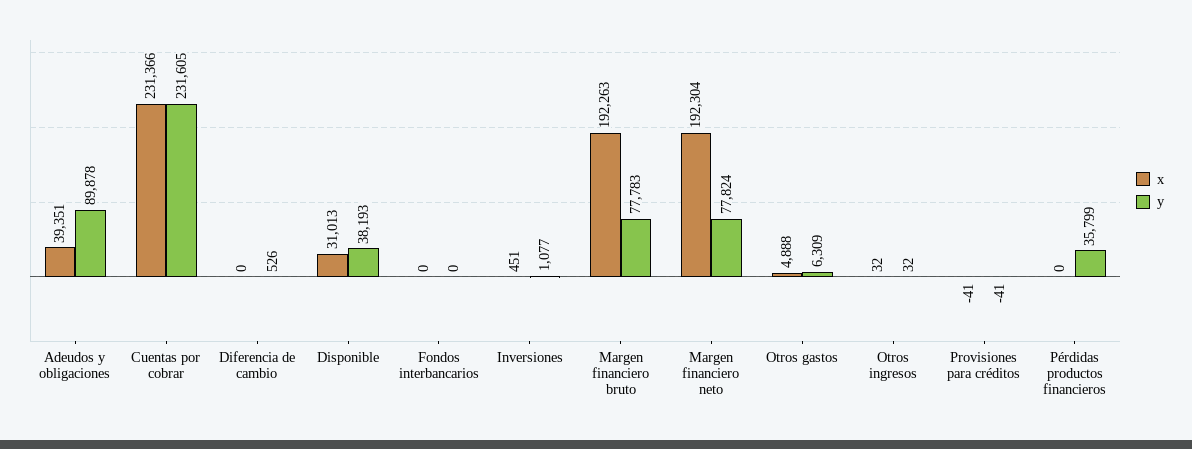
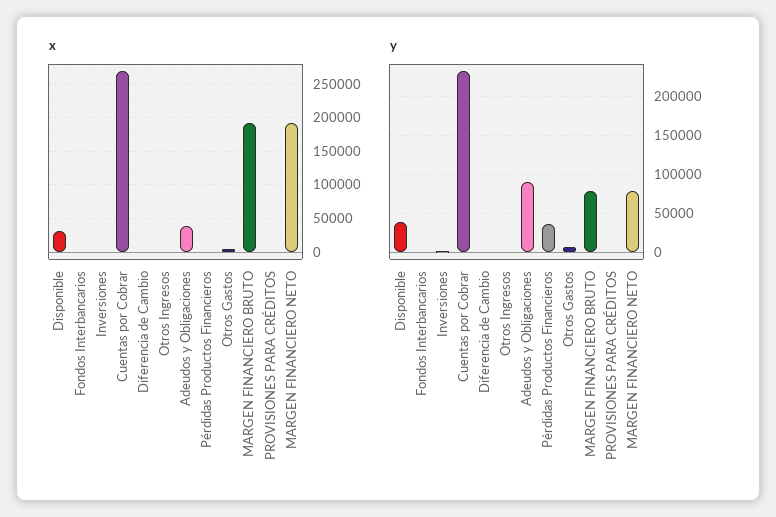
  {
    "x": {
      "Adeudos y obligaciones": 39351,
-     "Cuentas por cobrar": 231366,
+     "Cuentas por cobrar": 270000,
      "Diferencia de cambio": 0,
      "Disponible": 31013,
      "Fondos interbancarios": 0,
      "Inversiones": 451,
      "Margen financiero bruto": 192263,
      "Margen financiero neto": 192304,
      "Otros gastos": 4888,
      "Otros ingresos": 32,
      "Provisiones para créditos": -41,
      "Pérdidas productos financieros": 0
    },
    "y": {
      "Adeudos y obligaciones": 89878,
      "Cuentas por cobrar": 231605,
      "Diferencia de cambio": 526,
      "Disponible": 38193,
      "Fondos interbancarios": 0,
      "Inversiones": 1077,
      "Margen financiero bruto": 77783,
      "Margen financiero neto": 77824,
      "Otros gastos": 6309,
      "Otros ingresos": 32,
      "Provisiones para créditos": -41,
      "Pérdidas productos financieros": 35799
    }
  }

